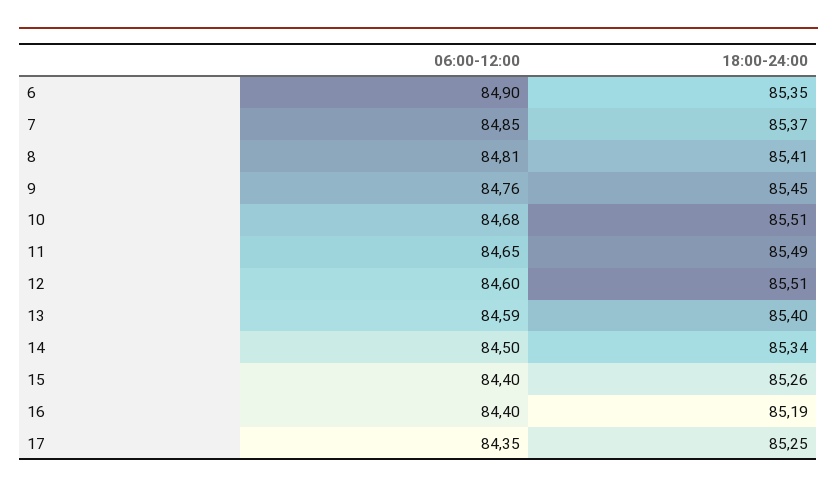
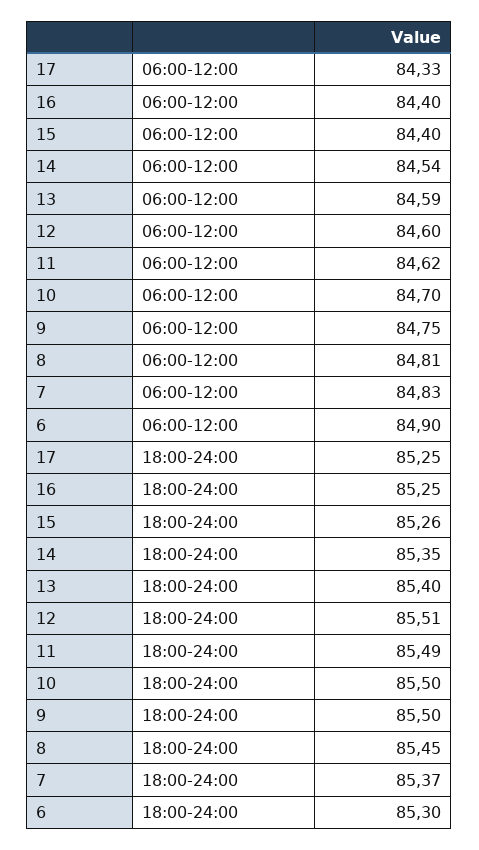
  {
    "06:00-12:00": {
      "6": 84.9,
-     "7": 84.85,
+     "7": 84.83,
      "8": 84.81,
-     "9": 84.76,
+     "9": 84.75,
-     "10": 84.68,
+     "10": 84.7,
-     "11": 84.65,
+     "11": 84.62,
      "12": 84.6,
      "13": 84.59,
-     "14": 84.5,
+     "14": 84.54,
      "15": 84.4,
      "16": 84.4,
-     "17": 84.35
+     "17": 84.33
    },
    "18:00-24:00": {
-     "6": 85.35,
+     "6": 85.3,
      "7": 85.37,
-     "8": 85.41,
+     "8": 85.45,
-     "9": 85.45,
+     "9": 85.5,
-     "10": 85.51,
+     "10": 85.5,
      "11": 85.49,
      "12": 85.51,
      "13": 85.4,
-     "14": 85.34,
+     "14": 85.35,
      "15": 85.26,
-     "16": 85.19,
+     "16": 85.25,
      "17": 85.25
    }
  }

